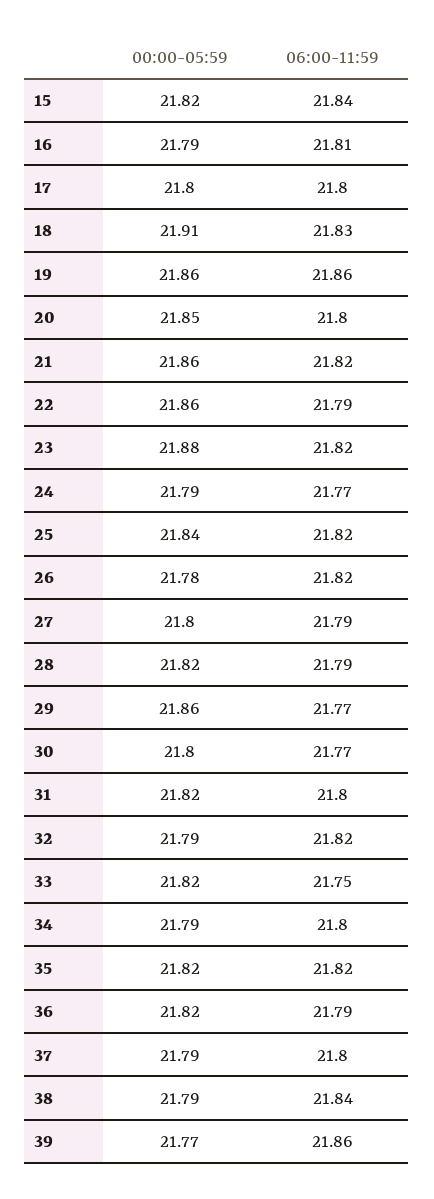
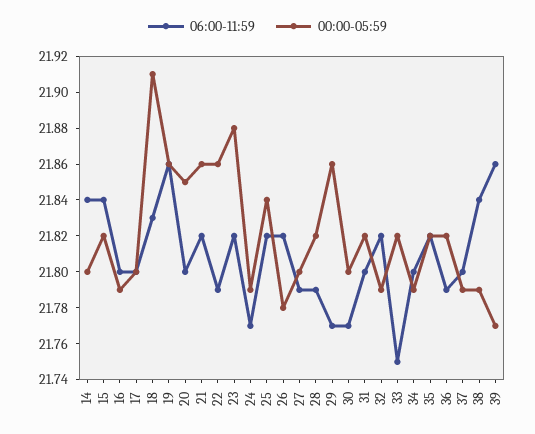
  {
    "00:00-05:59": {
      "15": 21.82,
      "16": 21.79,
      "17": 21.8,
      "18": 21.91,
      "19": 21.86,
      "20": 21.85,
      "21": 21.86,
      "22": 21.86,
      "23": 21.88,
      "24": 21.79,
      "25": 21.84,
      "26": 21.78,
      "27": 21.8,
      "28": 21.82,
      "29": 21.86,
      "30": 21.8,
      "31": 21.82,
      "32": 21.79,
      "33": 21.82,
      "34": 21.79,
      "35": 21.82,
      "36": 21.82,
      "37": 21.79,
      "38": 21.79,
-     "39": 21.77
+     "39": 21.77,
+     "14": 21.8
    },
    "06:00-11:59": {
      "15": 21.84,
-     "16": 21.81,
+     "16": 21.8,
      "17": 21.8,
      "18": 21.83,
      "19": 21.86,
      "20": 21.8,
      "21": 21.82,
      "22": 21.79,
      "23": 21.82,
      "24": 21.77,
      "25": 21.82,
      "26": 21.82,
      "27": 21.79,
      "28": 21.79,
      "29": 21.77,
      "30": 21.77,
      "31": 21.8,
      "32": 21.82,
      "33": 21.75,
      "34": 21.8,
      "35": 21.82,
      "36": 21.79,
      "37": 21.8,
      "38": 21.84,
-     "39": 21.86
+     "39": 21.86,
+     "14": 21.84
    }
  }

